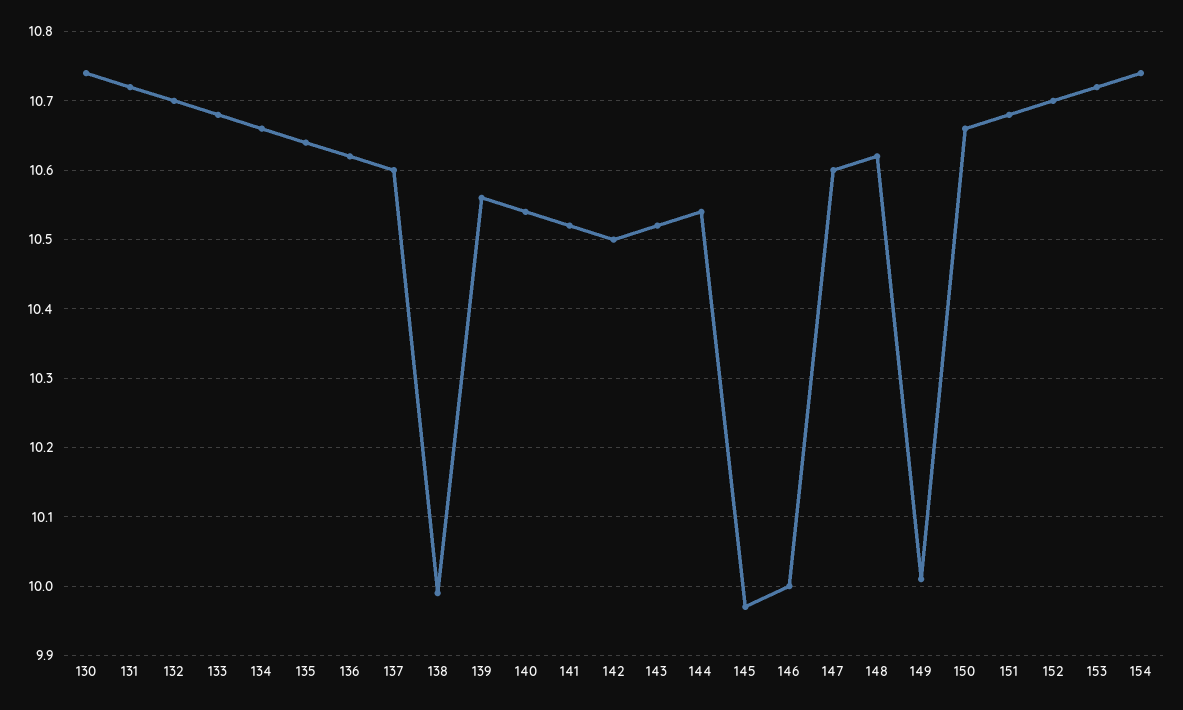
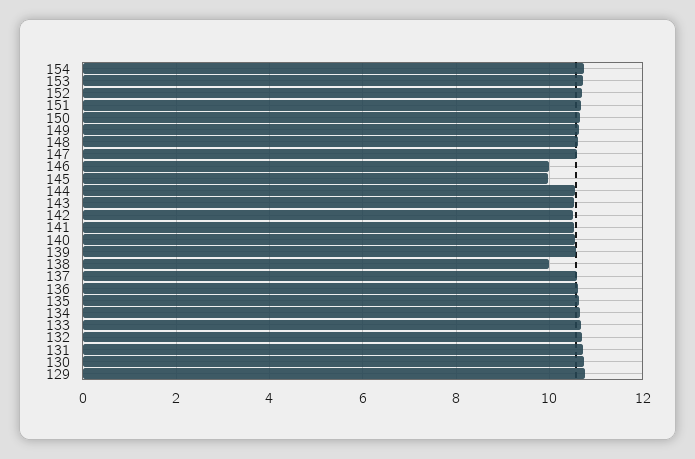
  {
    "130": 10.74,
    "131": 10.72,
    "132": 10.7,
    "133": 10.68,
    "134": 10.66,
    "135": 10.64,
    "136": 10.62,
    "137": 10.6,
    "138": 9.99,
    "139": 10.56,
    "140": 10.54,
    "141": 10.52,
    "142": 10.5,
    "143": 10.52,
    "144": 10.54,
    "145": 9.97,
    "146": 10,
    "147": 10.6,
    "148": 10.62,
-   "149": 10.01,
+   "149": 10.6,
    "150": 10.66,
    "151": 10.68,
    "152": 10.7,
    "153": 10.72,
-   "154": 10.74
+   "154": 10.74,
+   "129": 10.8
  }

